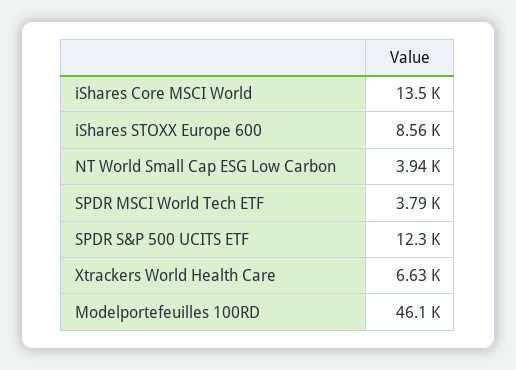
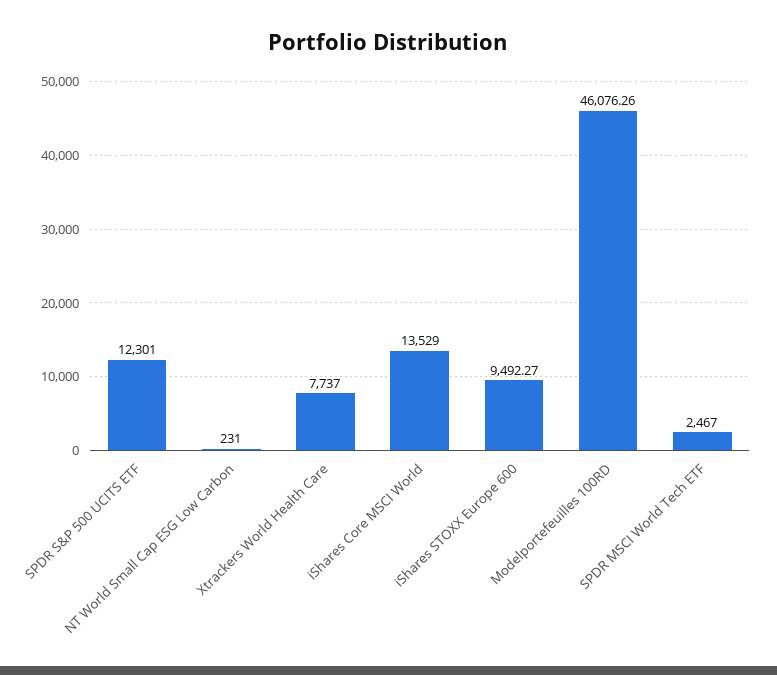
  {
    "iShares Core MSCI World": 13529,
-   "iShares STOXX Europe 600": 8560,
+   "iShares STOXX Europe 600": 9492.27,
-   "NT World Small Cap ESG Low Carbon": 3940,
+   "NT World Small Cap ESG Low Carbon": 231,
-   "SPDR MSCI World Tech ETF": 3790,
+   "SPDR MSCI World Tech ETF": 2467,
    "SPDR S&P 500 UCITS ETF": 12301,
-   "Xtrackers World Health Care": 6630,
+   "Xtrackers World Health Care": 7737,
    "Modelportefeuilles 100RD": 46076.26
  }

